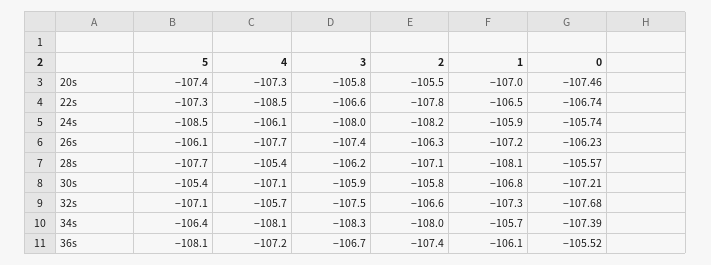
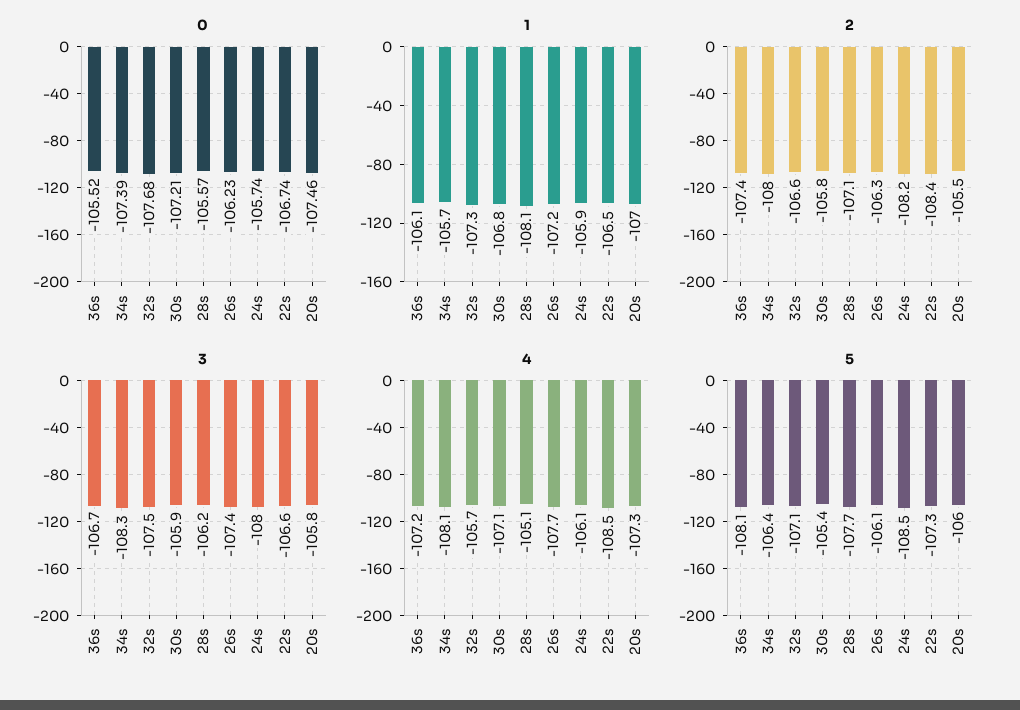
  {
    "5": {
-     "20s": -107.4,
+     "20s": -106,
      "22s": -107.3,
      "24s": -108.5,
      "26s": -106.1,
      "28s": -107.7,
      "30s": -105.4,
      "32s": -107.1,
      "34s": -106.4,
      "36s": -108.1
    },
    "4": {
      "20s": -107.3,
      "22s": -108.5,
      "24s": -106.1,
      "26s": -107.7,
-     "28s": -105.4,
+     "28s": -105.1,
      "30s": -107.1,
      "32s": -105.7,
      "34s": -108.1,
      "36s": -107.2
    },
    "3": {
      "20s": -105.8,
      "22s": -106.6,
      "24s": -108,
      "26s": -107.4,
      "28s": -106.2,
      "30s": -105.9,
      "32s": -107.5,
      "34s": -108.3,
      "36s": -106.7
    },
    "2": {
      "20s": -105.5,
-     "22s": -107.8,
+     "22s": -108.4,
      "24s": -108.2,
      "26s": -106.3,
      "28s": -107.1,
      "30s": -105.8,
      "32s": -106.6,
      "34s": -108,
      "36s": -107.4
    },
    "1": {
      "20s": -107,
      "22s": -106.5,
      "24s": -105.9,
      "26s": -107.2,
      "28s": -108.1,
      "30s": -106.8,
      "32s": -107.3,
      "34s": -105.7,
      "36s": -106.1
    },
    "0": {
      "20s": -107.46,
      "22s": -106.74,
      "24s": -105.74,
      "26s": -106.23,
      "28s": -105.57,
      "30s": -107.21,
      "32s": -107.68,
      "34s": -107.39,
      "36s": -105.52
    }
  }

